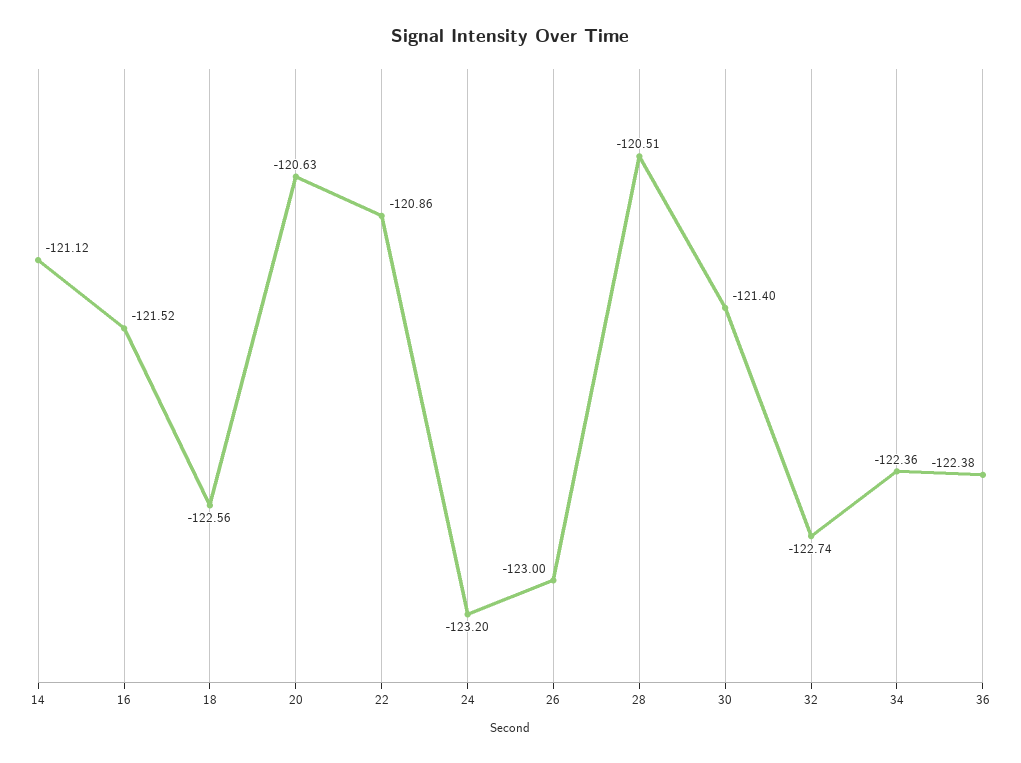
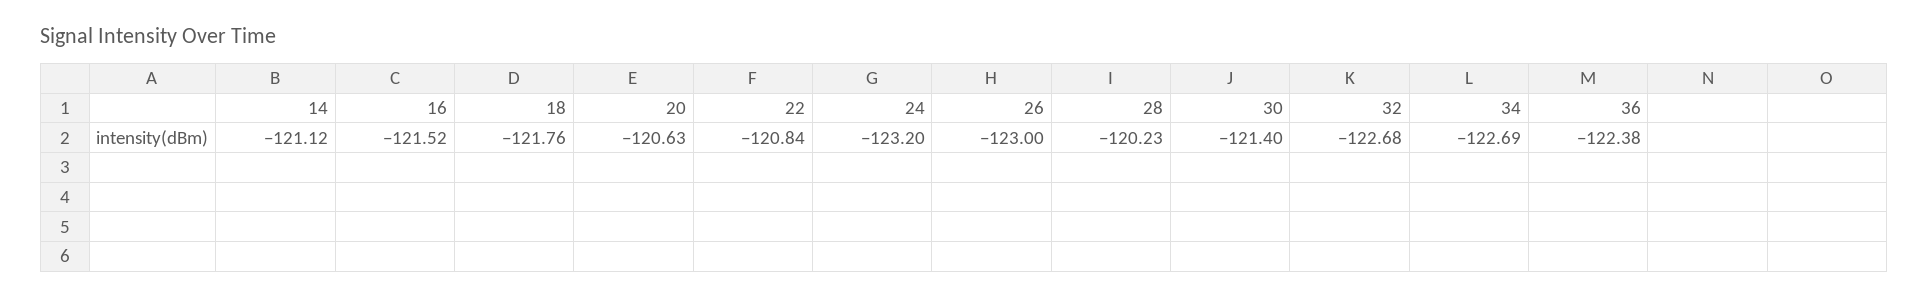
  {
    "14": -121.12,
    "16": -121.52,
-   "18": -122.56,
+   "18": -121.76,
    "20": -120.63,
-   "22": -120.86,
+   "22": -120.84,
    "24": -123.2,
    "26": -123,
-   "28": -120.51,
+   "28": -120.23,
    "30": -121.4,
-   "32": -122.74,
+   "32": -122.68,
-   "34": -122.36,
+   "34": -122.69,
    "36": -122.38
  }

